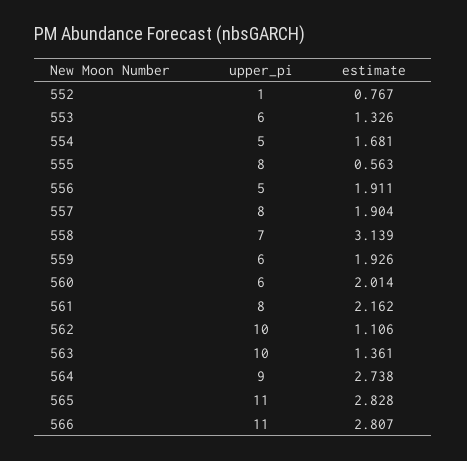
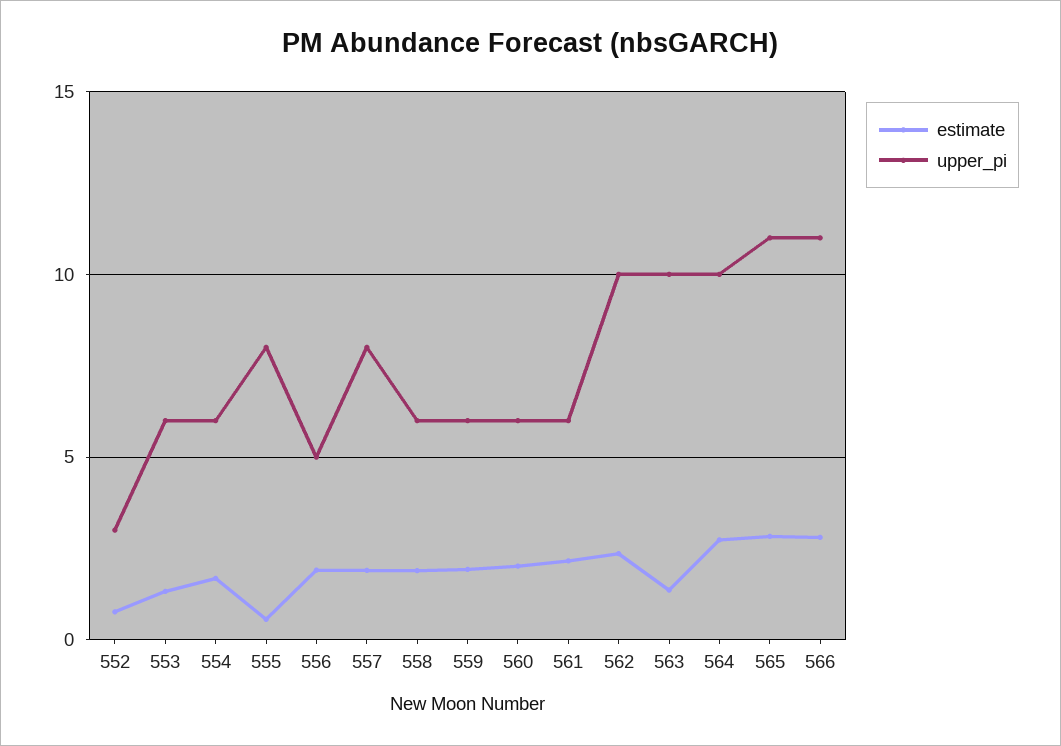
  {
    "upper_pi": {
-     "552": 1,
+     "552": 3,
      "553": 6,
-     "554": 5,
+     "554": 6,
      "555": 8,
      "556": 5,
      "557": 8,
-     "558": 7,
+     "558": 6,
      "559": 6,
      "560": 6,
-     "561": 8,
+     "561": 6,
      "562": 10,
      "563": 10,
-     "564": 9,
+     "564": 10,
      "565": 11,
      "566": 11
    },
    "estimate": {
      "552": 0.767,
      "553": 1.326,
      "554": 1.681,
      "555": 0.563,
      "556": 1.911,
      "557": 1.904,
-     "558": 3.139,
+     "558": 2,
      "559": 1.926,
      "560": 2.014,
      "561": 2.162,
-     "562": 1.106,
+     "562": 2.5,
      "563": 1.361,
      "564": 2.738,
      "565": 2.828,
      "566": 2.807
    }
  }

